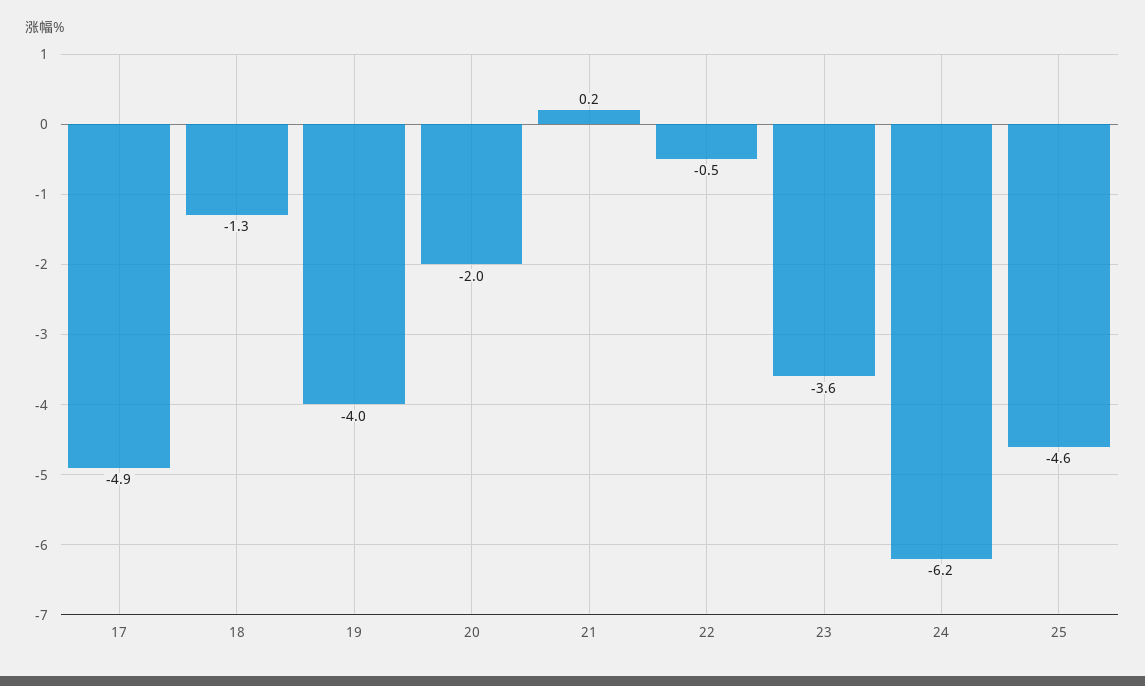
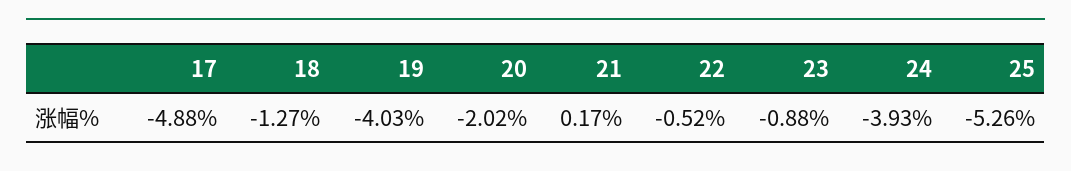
  {
    "17": -4.88,
    "18": -1.27,
    "19": -4.03,
    "20": -2.02,
    "21": 0.17,
    "22": -0.52,
-   "23": -3.6,
+   "23": -0.88,
-   "24": -6.2,
+   "24": -3.93,
-   "25": -4.6
+   "25": -5.26
  }

